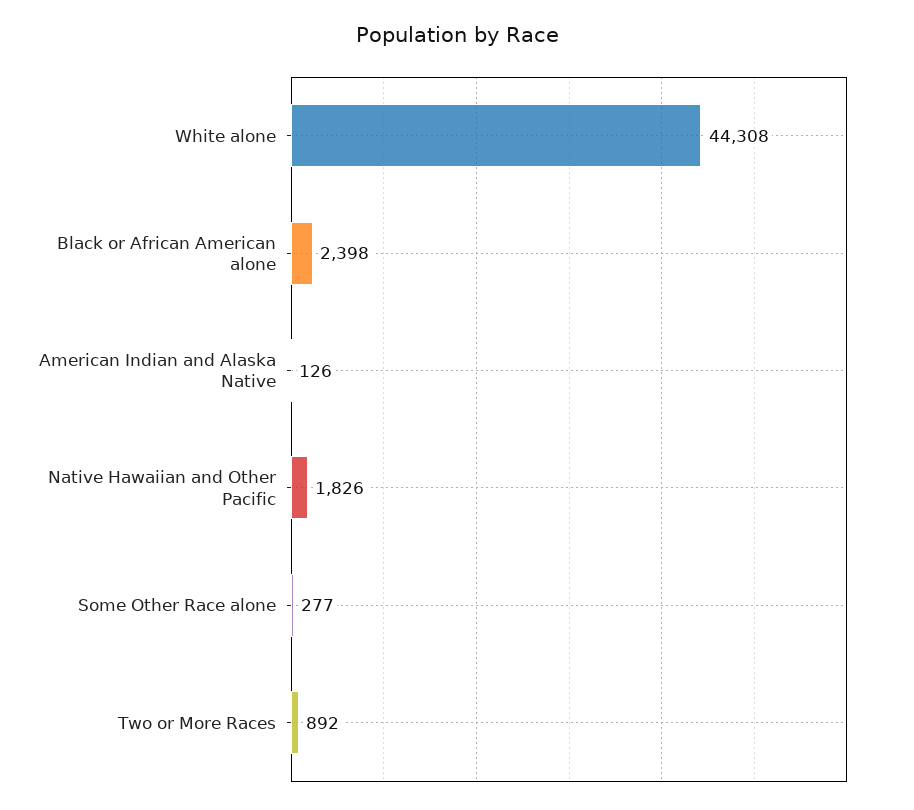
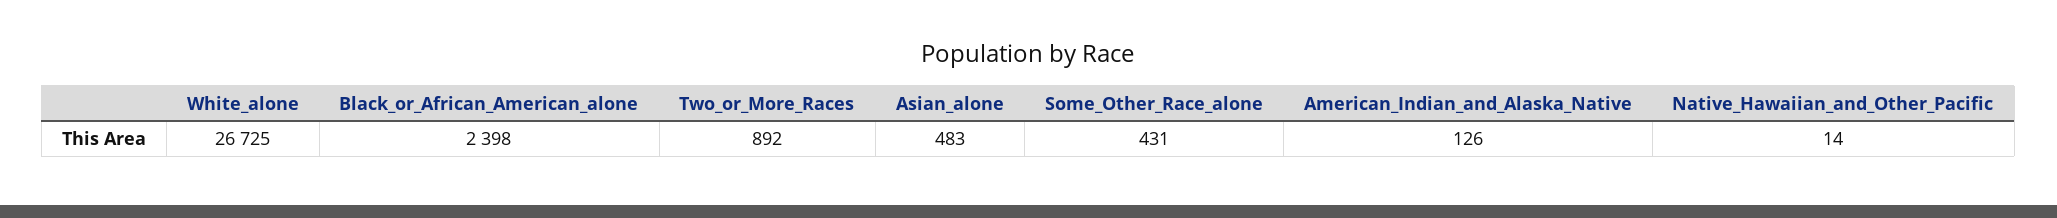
  {
-   "White alone": 44308,
+   "White alone": 26725,
    "Black or African American alone": 2398,
    "American Indian and Alaska Native": 126,
-   "Native Hawaiian and Other Pacific": 1826,
+   "Native Hawaiian and Other Pacific": 14,
-   "Some Other Race alone": 277,
+   "Some Other Race alone": 431,
-   "Two or More Races": 892
+   "Two or More Races": 892,
+   "Asian_alone": 483
  }

